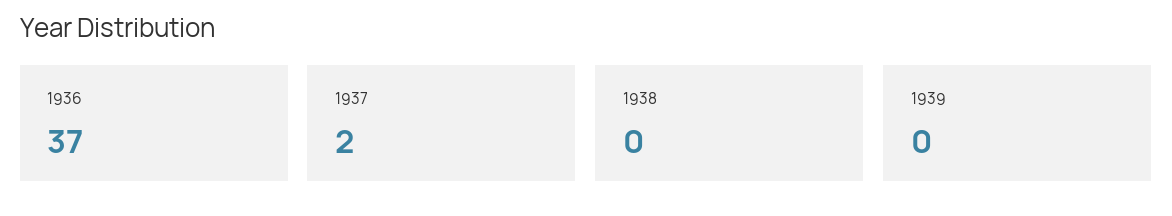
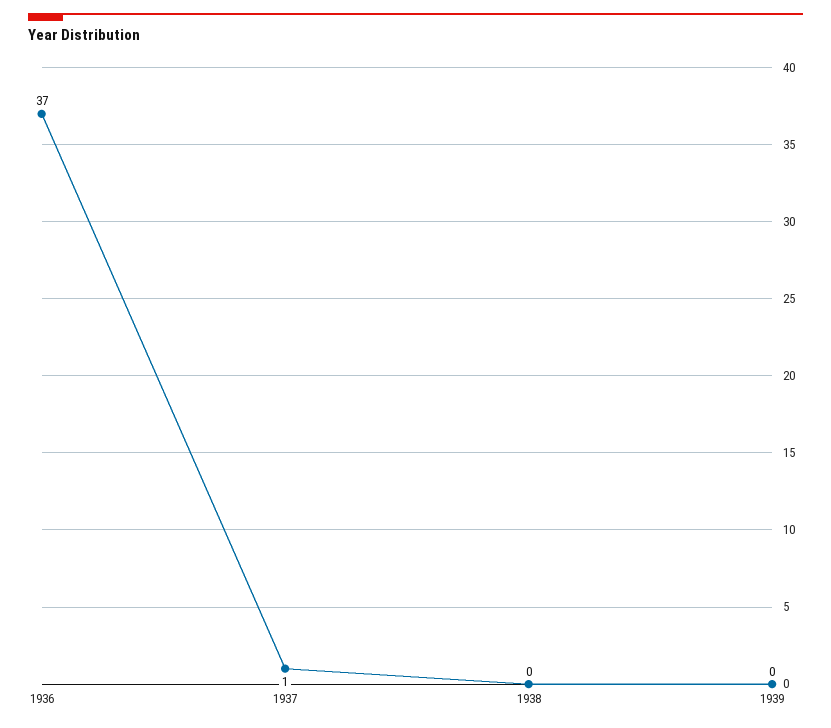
  {
    "1936": 37,
-   "1937": 2,
+   "1937": 1,
    "1938": 0,
    "1939": 0
  }

